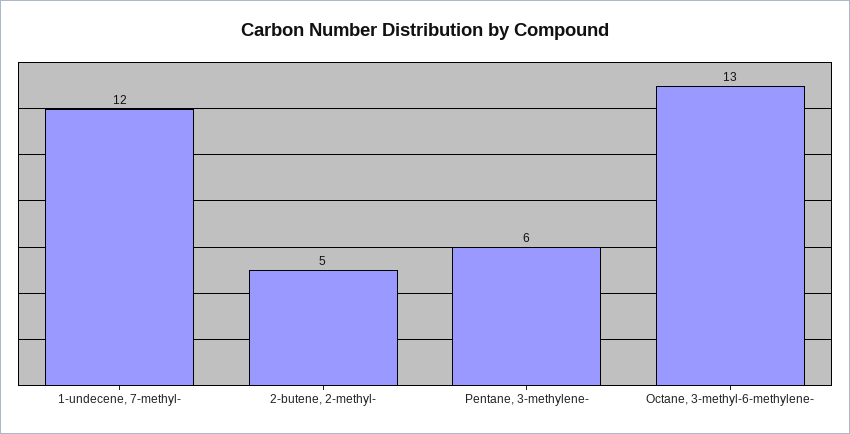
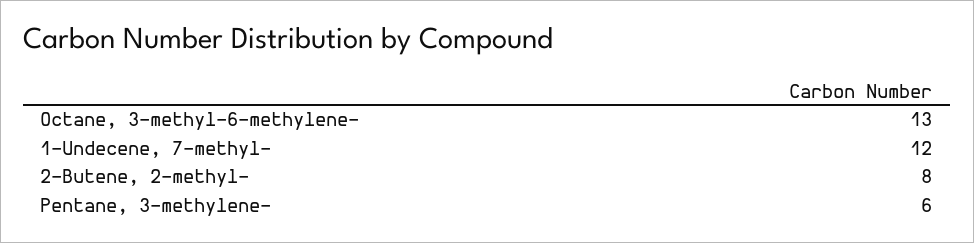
  {
    "1-undecene, 7-methyl-": 12,
-   "2-butene, 2-methyl-": 5,
+   "2-butene, 2-methyl-": 8,
    "Pentane, 3-methylene-": 6,
    "Octane, 3-methyl-6-methylene-": 13
  }

